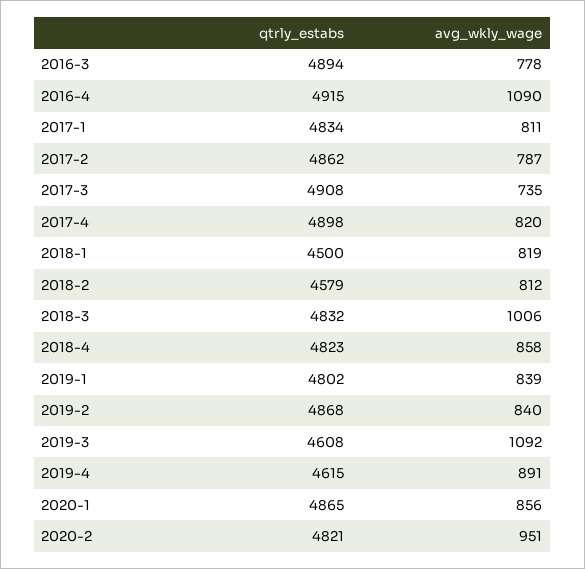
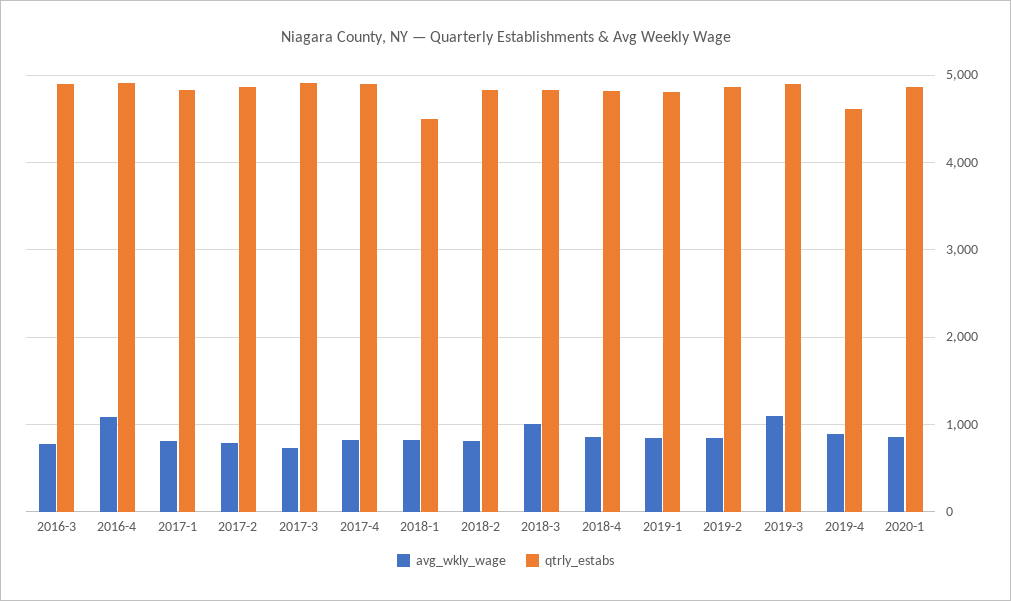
  {
    "qtrly_estabs": {
      "2016-3": 4894,
      "2016-4": 4915,
      "2017-1": 4834,
      "2017-2": 4862,
      "2017-3": 4908,
      "2017-4": 4898,
      "2018-1": 4500,
-     "2018-2": 4579,
+     "2018-2": 4800,
      "2018-3": 4832,
      "2018-4": 4823,
      "2019-1": 4802,
      "2019-2": 4868,
-     "2019-3": 4608,
+     "2019-3": 4900,
      "2019-4": 4615,
-     "2020-1": 4865,
+     "2020-1": 4865
-     "2020-2": 4821
    },
    "avg_wkly_wage": {
      "2016-3": 778,
      "2016-4": 1090,
      "2017-1": 811,
      "2017-2": 787,
      "2017-3": 735,
      "2017-4": 820,
      "2018-1": 819,
      "2018-2": 812,
      "2018-3": 1006,
      "2018-4": 858,
      "2019-1": 839,
      "2019-2": 840,
      "2019-3": 1092,
      "2019-4": 891,
-     "2020-1": 856,
+     "2020-1": 856
-     "2020-2": 951
    }
  }

